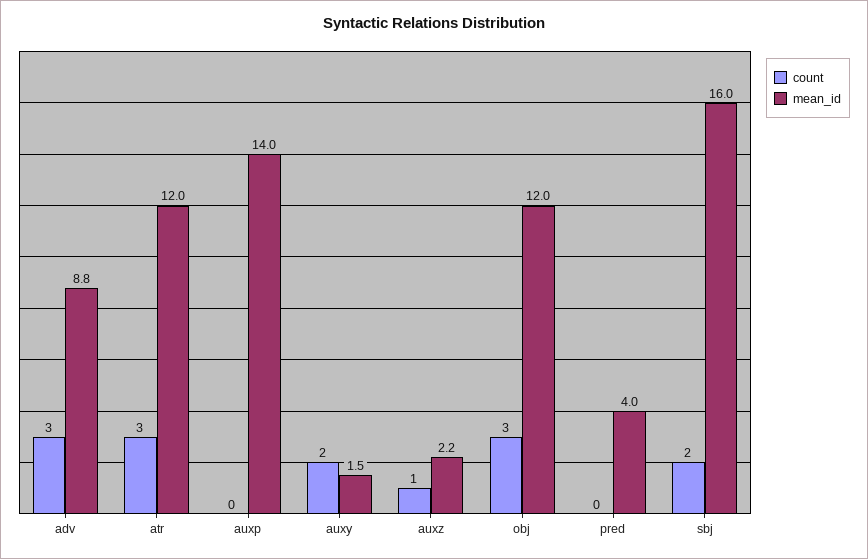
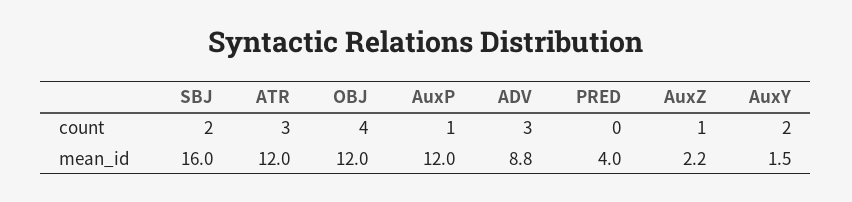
  {
    "count": {
      "adv": 3,
      "atr": 3,
-     "auxp": 0,
+     "auxp": 1,
      "auxy": 2,
      "auxz": 1,
-     "obj": 3,
+     "obj": 4,
      "pred": 0,
      "sbj": 2
    },
    "mean_id": {
      "adv": 8.8,
      "atr": 12,
-     "auxp": 14,
+     "auxp": 12,
      "auxy": 1.5,
      "auxz": 2.2,
      "obj": 12,
      "pred": 4,
      "sbj": 16
    }
  }

